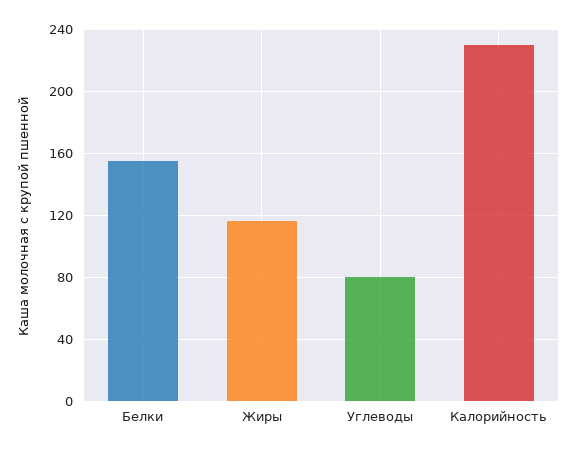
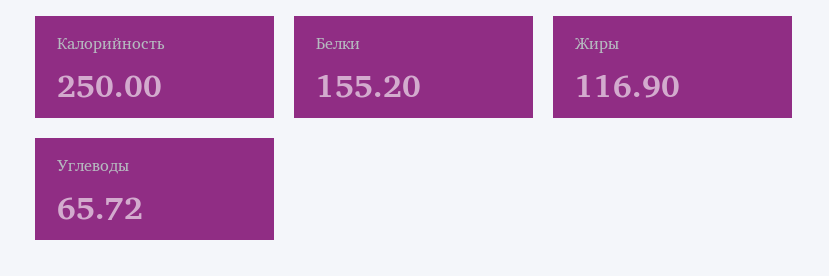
  {
    "Белки": 155.2,
    "Жиры": 116.9,
-   "Углеводы": 80,
+   "Углеводы": 65.72,
-   "Калорийность": 230
+   "Калорийность": 250
  }

